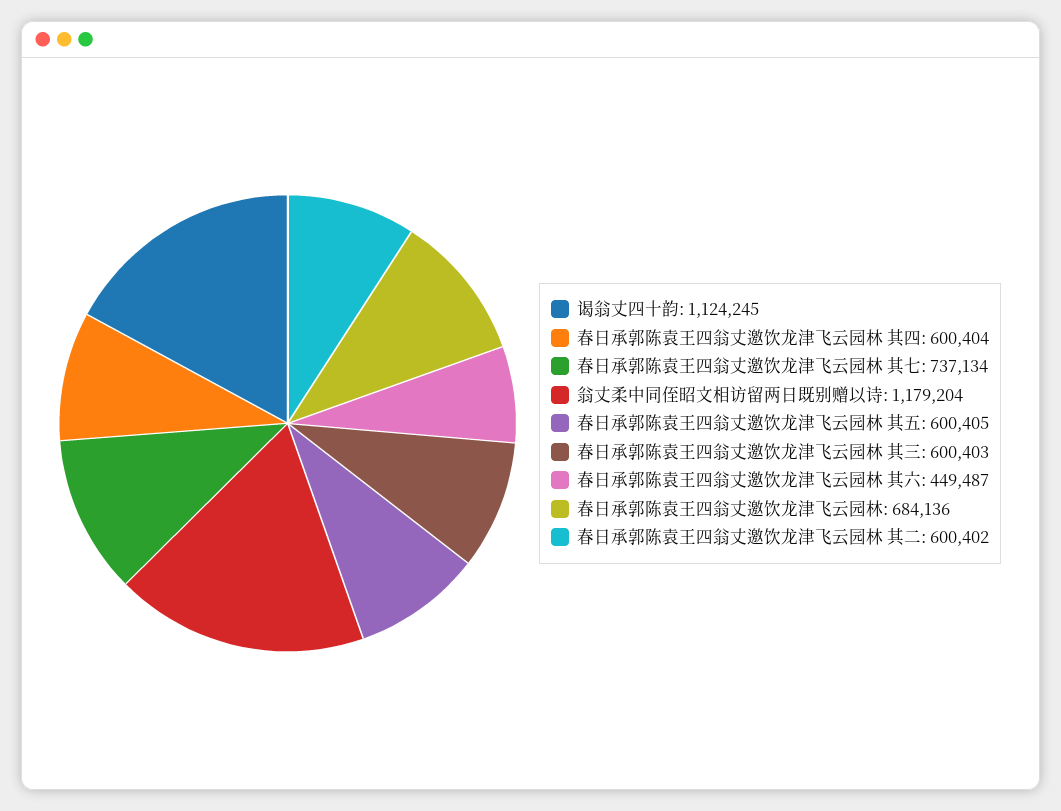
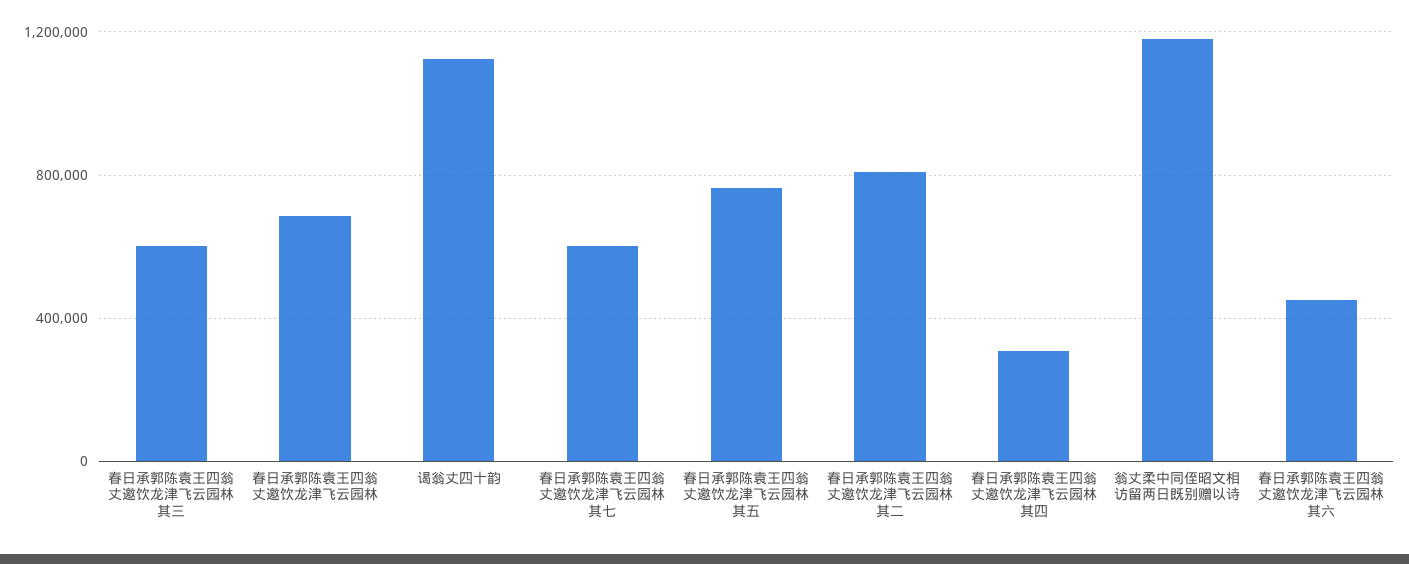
  {
    "谒翁丈四十韵": 1124245,
-   "春日承郭陈袁王四翁丈邀饮龙津飞云园林 其四": 600404,
+   "春日承郭陈袁王四翁丈邀饮龙津飞云园林 其四": 300000,
-   "春日承郭陈袁王四翁丈邀饮龙津飞云园林 其七": 737134,
+   "春日承郭陈袁王四翁丈邀饮龙津飞云园林 其七": 600000,
    "翁丈柔中同侄昭文相访留两日既别赠以诗": 1179204,
-   "春日承郭陈袁王四翁丈邀饮龙津飞云园林 其五": 600405,
+   "春日承郭陈袁王四翁丈邀饮龙津飞云园林 其五": 750000,
    "春日承郭陈袁王四翁丈邀饮龙津飞云园林 其三": 600403,
    "春日承郭陈袁王四翁丈邀饮龙津飞云园林 其六": 449487,
    "春日承郭陈袁王四翁丈邀饮龙津飞云园林": 684136,
-   "春日承郭陈袁王四翁丈邀饮龙津飞云园林 其二": 600402
+   "春日承郭陈袁王四翁丈邀饮龙津飞云园林 其二": 800000
  }

